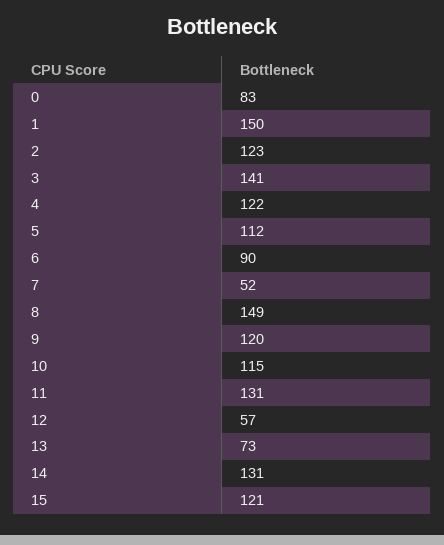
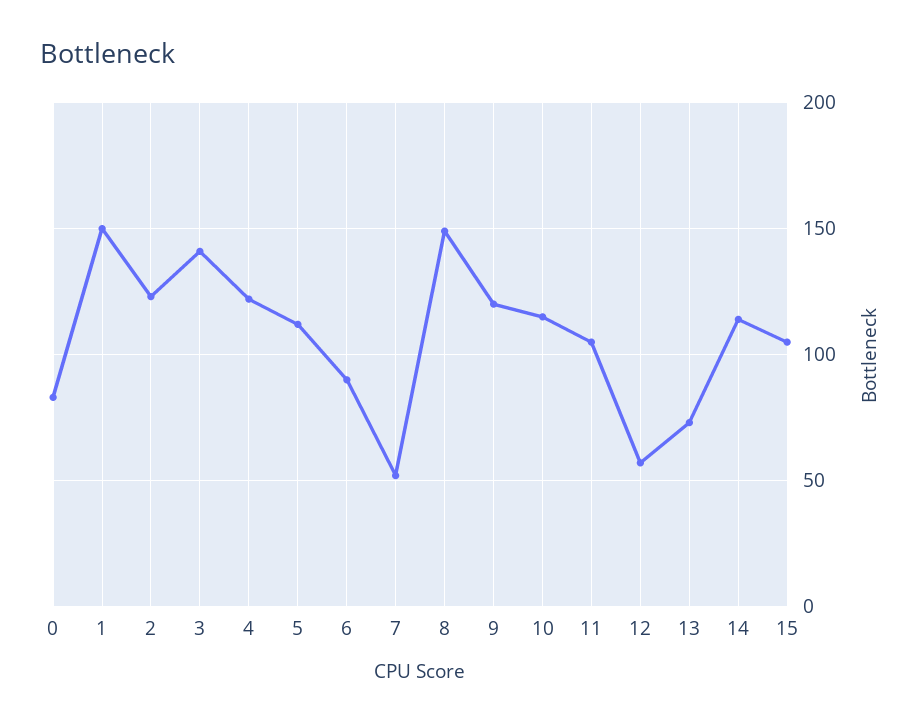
  {
    "0": 83,
    "1": 150,
    "2": 123,
    "3": 141,
    "4": 122,
    "5": 112,
    "6": 90,
    "7": 52,
    "8": 149,
    "9": 120,
    "10": 115,
-   "11": 131,
+   "11": 105,
    "12": 57,
    "13": 73,
-   "14": 131,
+   "14": 115,
-   "15": 121
+   "15": 105
  }

